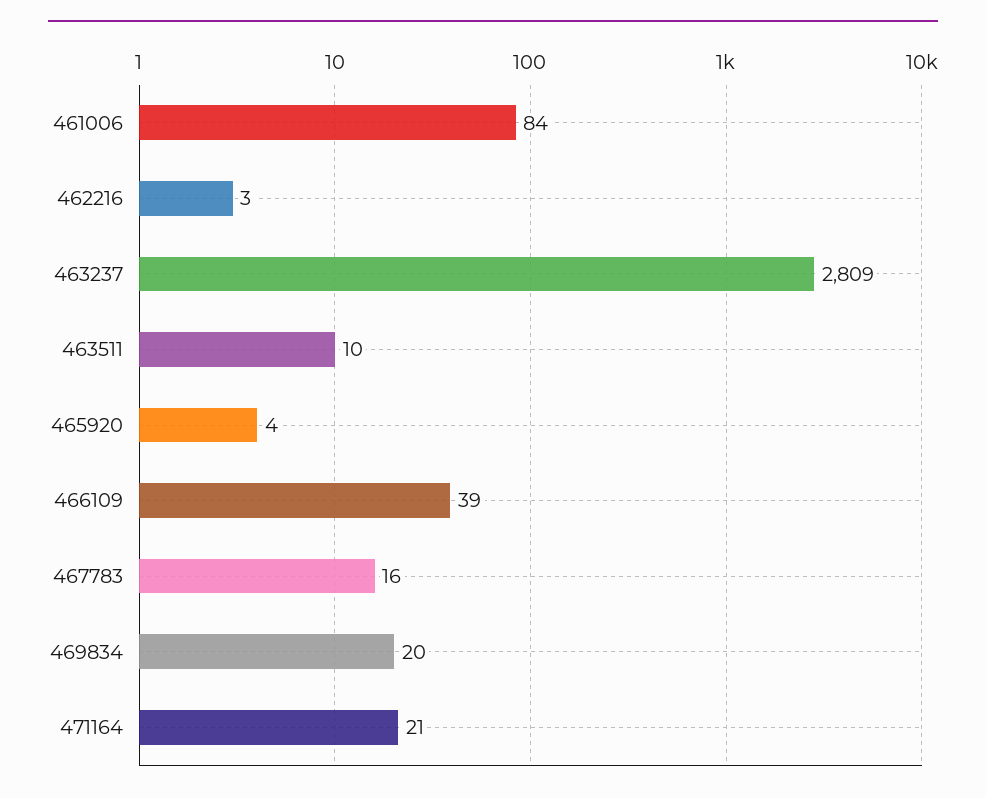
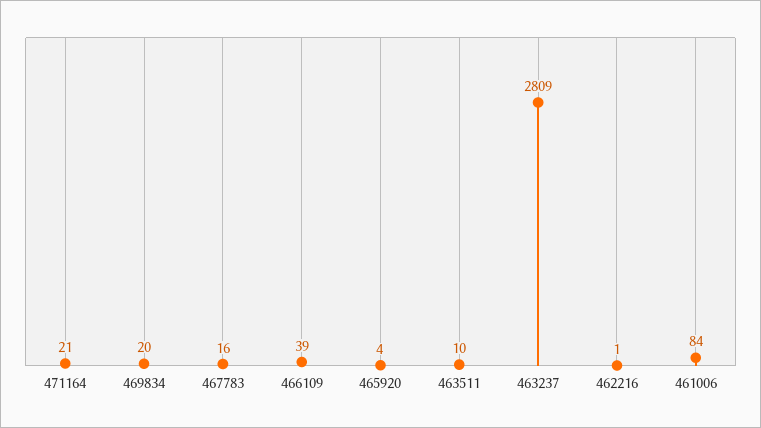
  {
    "461006": 84,
-   "462216": 3,
+   "462216": 1,
    "463237": 2809,
    "463511": 10,
    "465920": 4,
    "466109": 39,
    "467783": 16,
    "469834": 20,
    "471164": 21
  }

